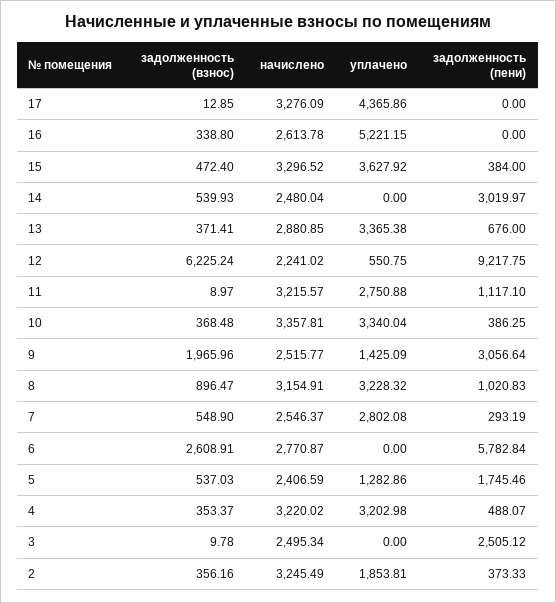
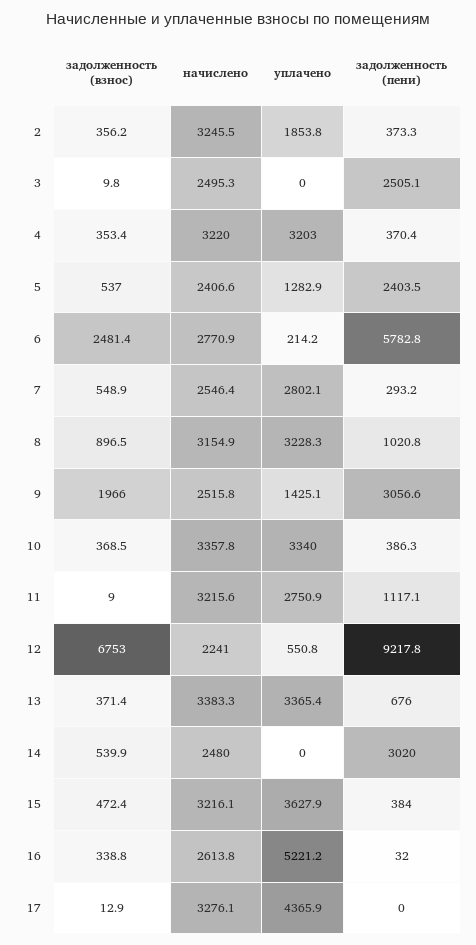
  {
    "задолженность (взнос)": {
      "17": 12.85,
      "16": 338.8,
      "15": 472.4,
      "14": 539.93,
      "13": 371.41,
-     "12": 6225.24,
+     "12": 6753,
      "11": 8.97,
      "10": 368.48,
      "9": 1965.96,
      "8": 896.47,
      "7": 548.9,
-     "6": 2608.91,
+     "6": 2481.4,
      "5": 537.03,
      "4": 353.37,
      "3": 9.78,
      "2": 356.16
    },
    "начислено": {
      "17": 3276.09,
      "16": 2613.78,
-     "15": 3296.52,
+     "15": 3216.1,
      "14": 2480.04,
-     "13": 2880.85,
+     "13": 3383.3,
      "12": 2241.02,
      "11": 3215.57,
      "10": 3357.81,
      "9": 2515.77,
      "8": 3154.91,
      "7": 2546.37,
      "6": 2770.87,
      "5": 2406.59,
      "4": 3220.02,
      "3": 2495.34,
      "2": 3245.49
    },
    "уплачено": {
      "17": 4365.86,
      "16": 5221.15,
      "15": 3627.92,
      "14": 0,
      "13": 3365.38,
      "12": 550.75,
      "11": 2750.88,
      "10": 3340.04,
      "9": 1425.09,
      "8": 3228.32,
      "7": 2802.08,
-     "6": 0,
+     "6": 214.2,
      "5": 1282.86,
      "4": 3202.98,
      "3": 0,
      "2": 1853.81
    },
    "задолженность (пени)": {
      "17": 0,
-     "16": 0,
+     "16": 32,
      "15": 384,
      "14": 3019.97,
      "13": 676,
      "12": 9217.75,
      "11": 1117.1,
      "10": 386.25,
      "9": 3056.64,
      "8": 1020.83,
      "7": 293.19,
      "6": 5782.84,
-     "5": 1745.46,
+     "5": 2403.5,
-     "4": 488.07,
+     "4": 370.4,
      "3": 2505.12,
      "2": 373.33
    }
  }

